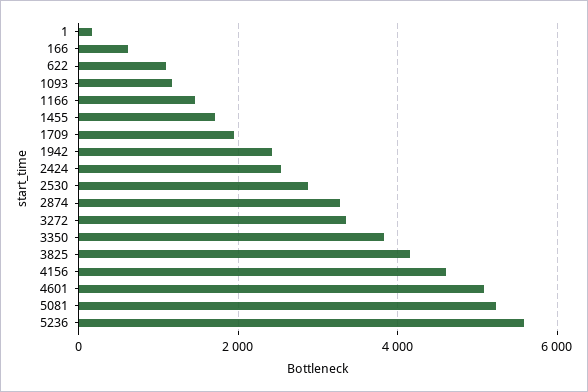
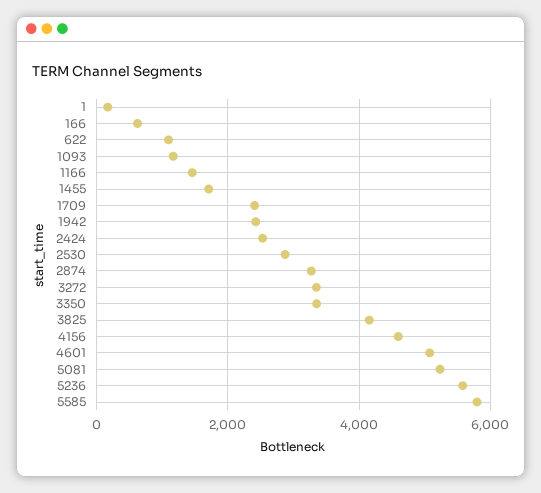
  {
    "1": 200,
    "166": 600,
    "622": 1000,
    "1093": 1200,
    "1166": 1400,
    "1455": 1800,
-   "1709": 2000,
+   "1709": 2400,
    "1942": 2400,
    "2424": 2600,
    "2530": 2800,
    "2874": 3200,
    "3272": 3400,
-   "3350": 3800,
+   "3350": 3400,
    "3825": 4200,
    "4156": 4600,
    "4601": 5000,
    "5081": 5200,
-   "5236": 5600
+   "5236": 5600,
+   "5585": 5800
  }

